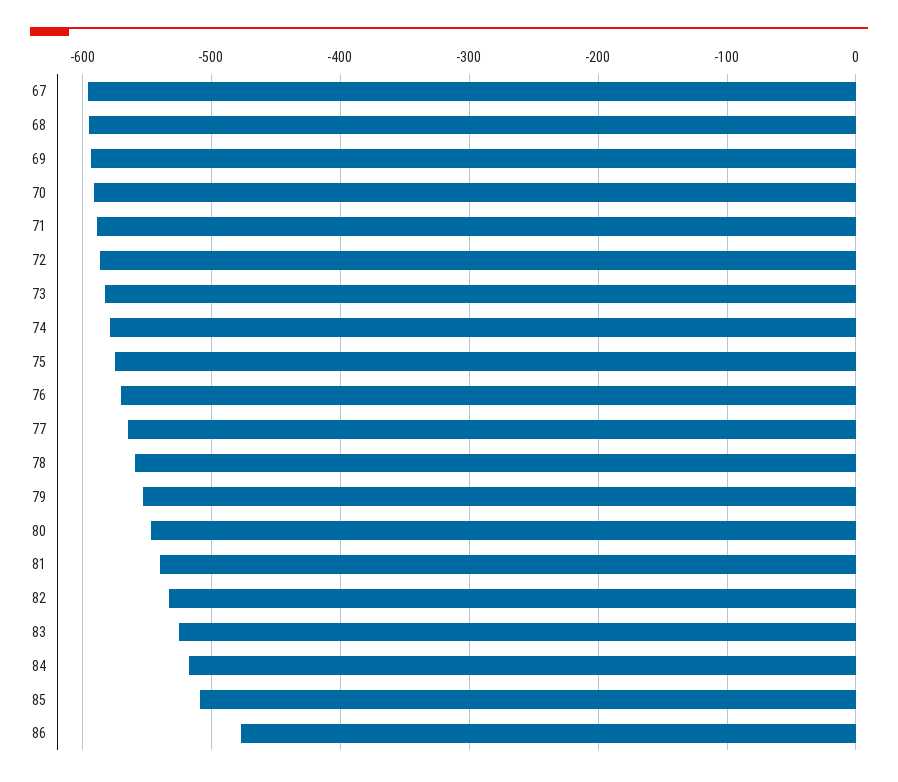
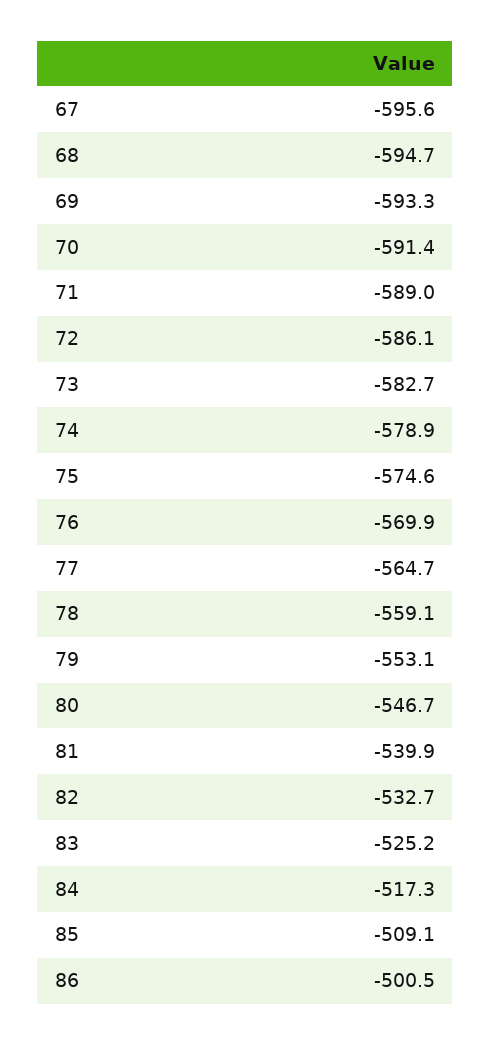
  {
    "67": -595.6,
    "68": -594.7,
    "69": -593.3,
    "70": -591.4,
    "71": -589,
    "72": -586.1,
    "73": -582.7,
    "74": -578.9,
    "75": -574.6,
    "76": -569.9,
    "77": -564.7,
    "78": -559.1,
    "79": -553.1,
    "80": -546.7,
    "81": -539.9,
    "82": -532.7,
    "83": -525.2,
    "84": -517.3,
    "85": -509.1,
-   "86": -480
+   "86": -500.5
  }

